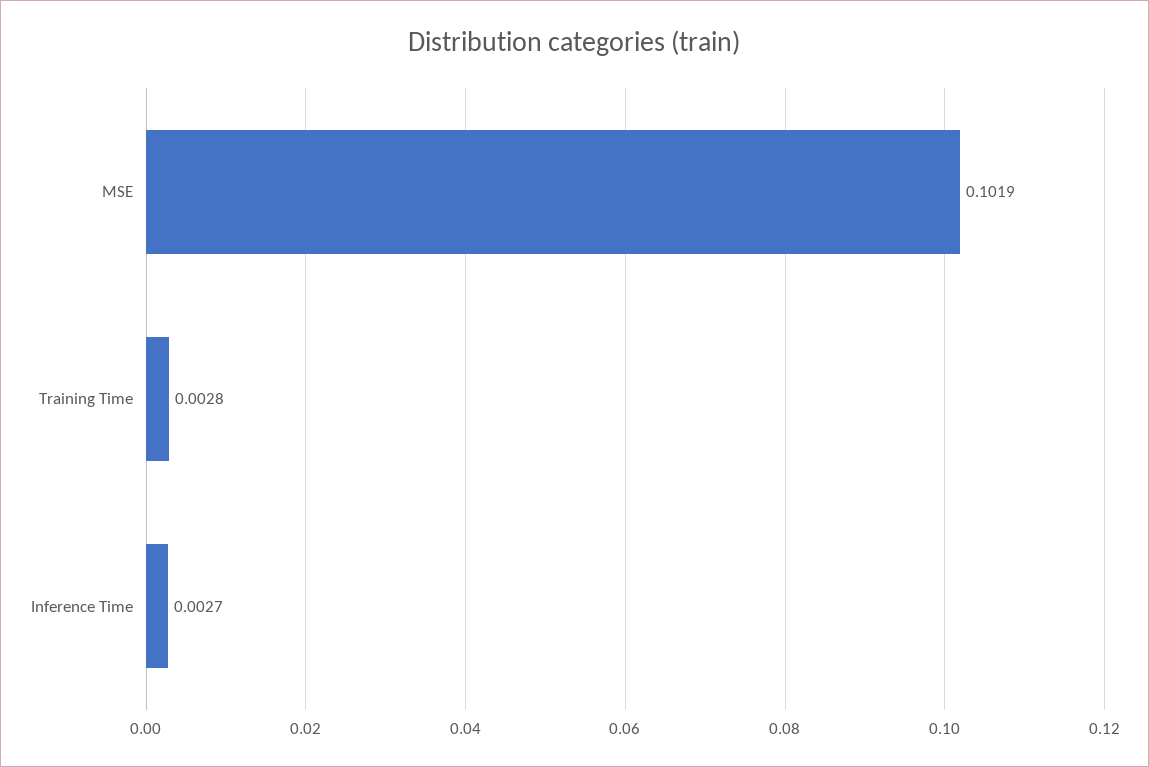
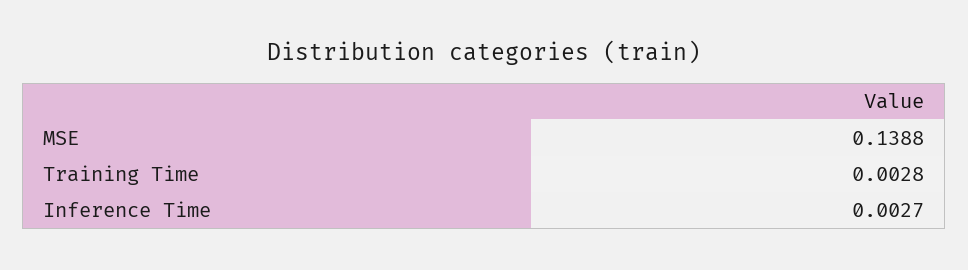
  {
-   "MSE": 0.1019,
+   "MSE": 0.1388,
    "Training Time": 0.0028,
    "Inference Time": 0.0027
  }

